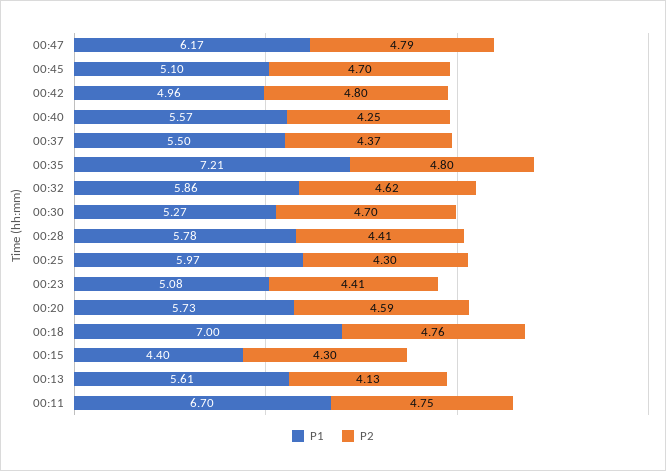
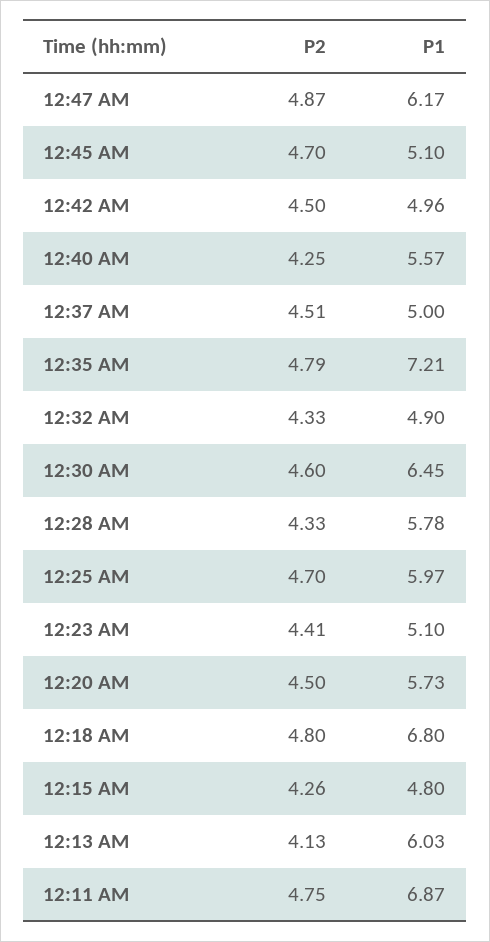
  {
    "P1": {
      "00:47": 6.17,
      "00:45": 5.1,
      "00:42": 4.96,
      "00:40": 5.57,
-     "00:37": 5.5,
+     "00:37": 5,
      "00:35": 7.21,
-     "00:32": 5.86,
+     "00:32": 4.9,
-     "00:30": 5.27,
+     "00:30": 6.45,
      "00:28": 5.78,
      "00:25": 5.97,
-     "00:23": 5.08,
+     "00:23": 5.1,
      "00:20": 5.73,
-     "00:18": 7,
+     "00:18": 6.8,
-     "00:15": 4.4,
+     "00:15": 4.8,
-     "00:13": 5.61,
+     "00:13": 6.03,
-     "00:11": 6.7
+     "00:11": 6.87
    },
    "P2": {
-     "00:47": 4.79,
+     "00:47": 4.87,
      "00:45": 4.7,
-     "00:42": 4.8,
+     "00:42": 4.5,
      "00:40": 4.25,
-     "00:37": 4.37,
+     "00:37": 4.51,
-     "00:35": 4.8,
+     "00:35": 4.79,
-     "00:32": 4.62,
+     "00:32": 4.33,
-     "00:30": 4.7,
+     "00:30": 4.6,
-     "00:28": 4.41,
+     "00:28": 4.33,
-     "00:25": 4.3,
+     "00:25": 4.7,
      "00:23": 4.41,
-     "00:20": 4.59,
+     "00:20": 4.5,
-     "00:18": 4.76,
+     "00:18": 4.8,
-     "00:15": 4.3,
+     "00:15": 4.26,
      "00:13": 4.13,
      "00:11": 4.75
    }
  }

